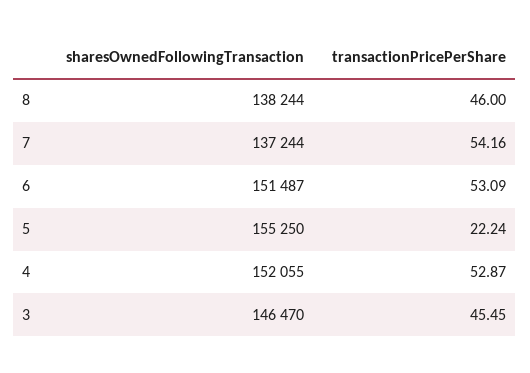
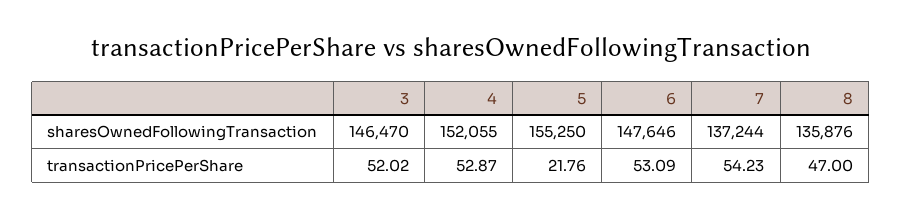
  {
    "sharesOwnedFollowingTransaction": {
-     "8": 138244,
+     "8": 135876,
      "7": 137244,
-     "6": 151487,
+     "6": 147646,
      "5": 155250,
      "4": 152055,
      "3": 146470
    },
    "transactionPricePerShare": {
-     "8": 46,
+     "8": 47,
-     "7": 54.16,
+     "7": 54.23,
      "6": 53.09,
-     "5": 22.24,
+     "5": 21.76,
      "4": 52.87,
-     "3": 45.45
+     "3": 52.02
    }
  }

